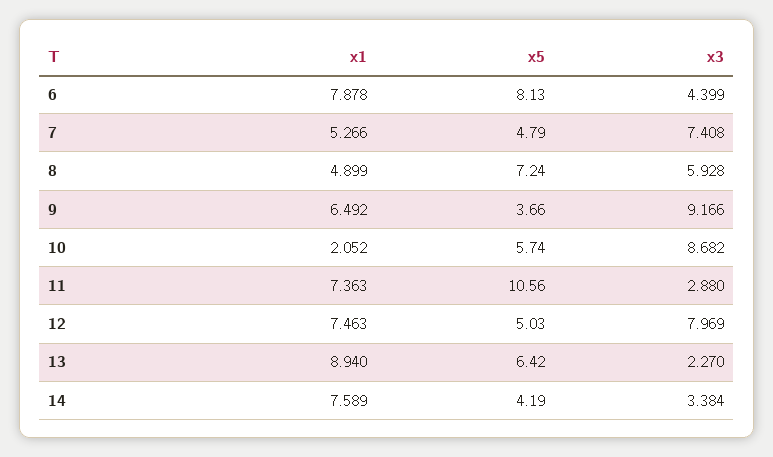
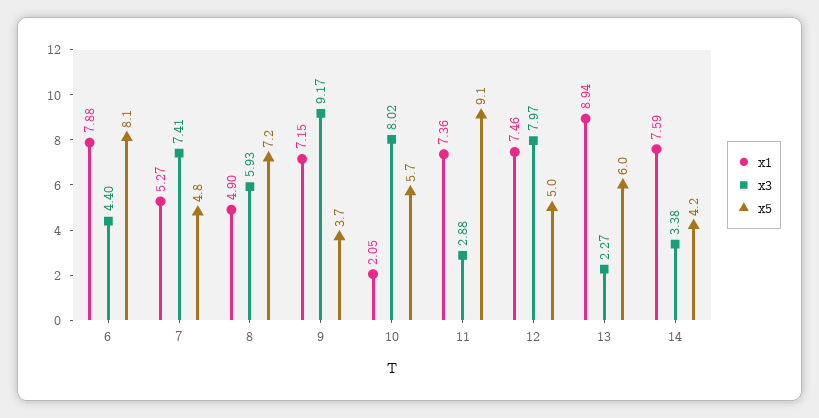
  {
    "x1": {
      "6": 7.878,
      "7": 5.266,
      "8": 4.899,
-     "9": 6.492,
+     "9": 7.15,
      "10": 2.052,
      "11": 7.363,
      "12": 7.463,
      "13": 8.94,
      "14": 7.589
    },
    "x5": {
      "6": 8.13,
      "7": 4.79,
      "8": 7.24,
      "9": 3.66,
      "10": 5.74,
-     "11": 10.56,
+     "11": 9.1,
      "12": 5.03,
-     "13": 6.42,
+     "13": 6,
      "14": 4.19
    },
    "x3": {
      "6": 4.399,
      "7": 7.408,
      "8": 5.928,
      "9": 9.166,
-     "10": 8.682,
+     "10": 8.02,
      "11": 2.88,
      "12": 7.969,
      "13": 2.27,
      "14": 3.384
    }
  }

